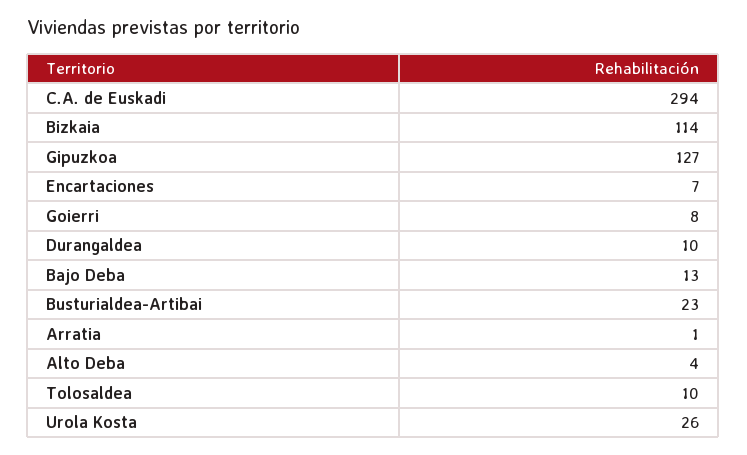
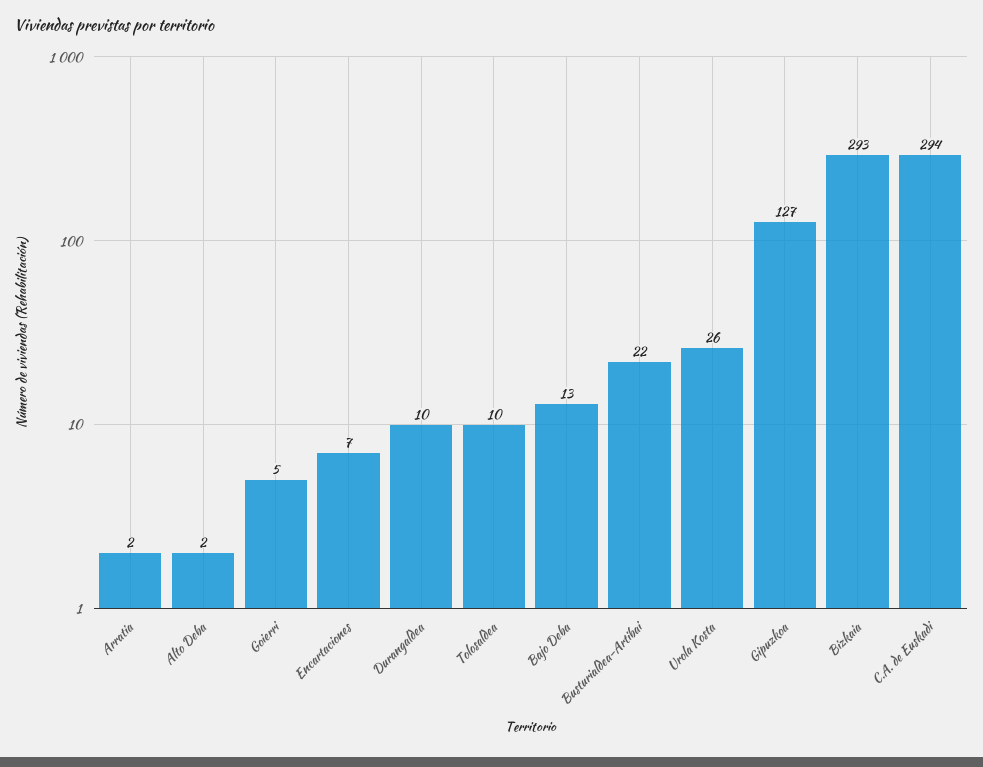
  {
    "C.A. de Euskadi": 294,
-   "Bizkaia": 114,
+   "Bizkaia": 293,
    "Gipuzkoa": 127,
    "Encartaciones": 7,
-   "Goierri": 8,
+   "Goierri": 5,
    "Durangaldea": 10,
    "Bajo Deba": 13,
-   "Busturialdea-Artibai": 23,
+   "Busturialdea-Artibai": 22,
-   "Arratia": 1,
+   "Arratia": 2,
-   "Alto Deba": 4,
+   "Alto Deba": 2,
    "Tolosaldea": 10,
    "Urola Kosta": 26
  }

